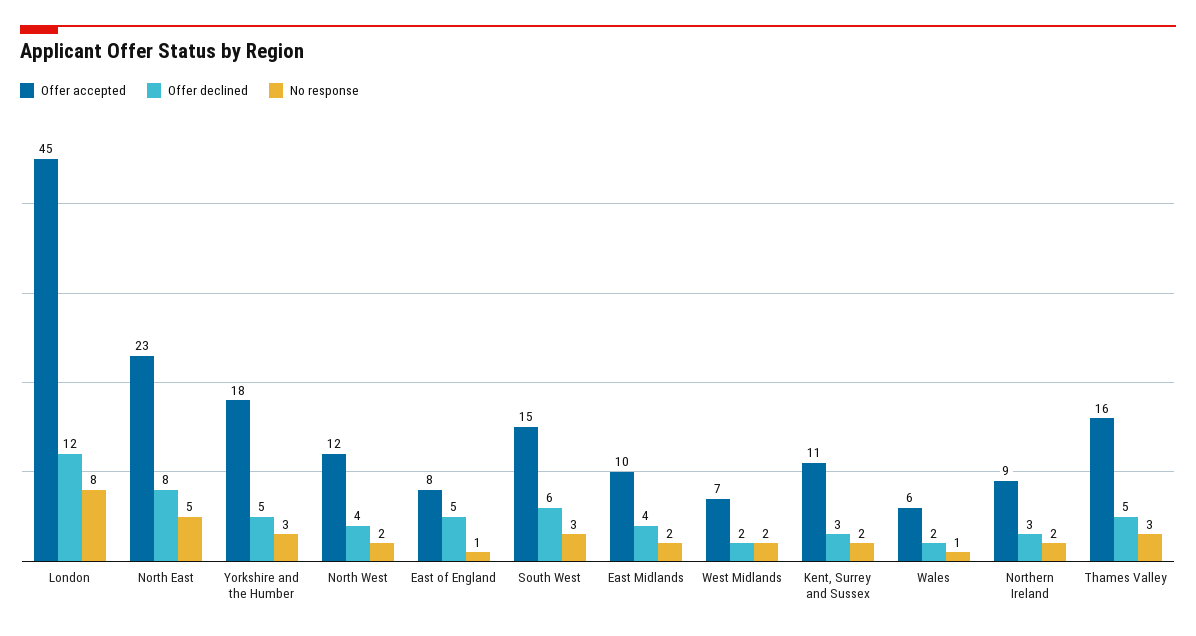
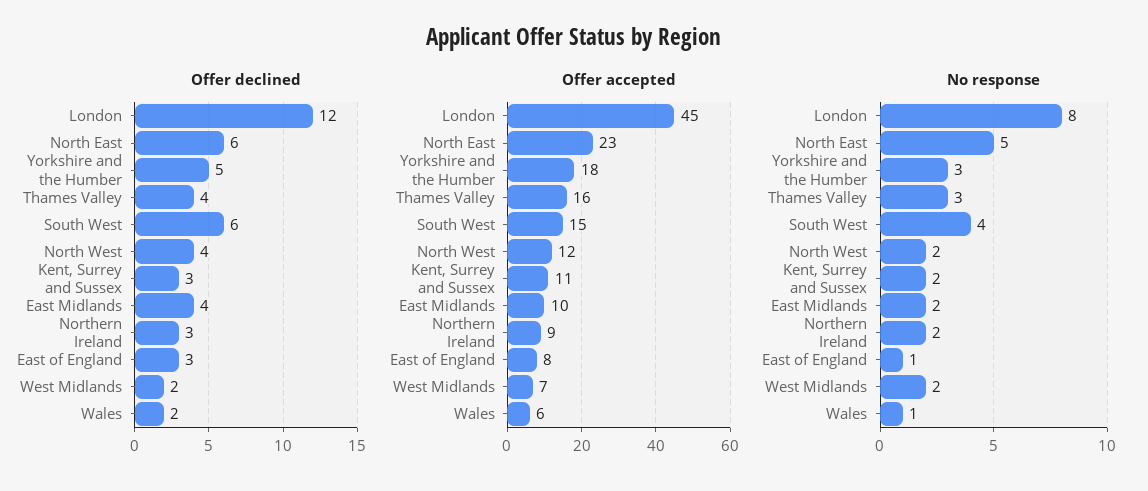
  {
    "Offer accepted": {
      "London": 45,
      "North East": 23,
      "Yorkshire and the Humber": 18,
      "North West": 12,
      "East of England": 8,
      "South West": 15,
      "East Midlands": 10,
      "West Midlands": 7,
      "Kent, Surrey and Sussex": 11,
      "Wales": 6,
      "Northern Ireland": 9,
      "Thames Valley": 16
    },
    "Offer declined": {
      "London": 12,
-     "North East": 8,
+     "North East": 6,
      "Yorkshire and the Humber": 5,
      "North West": 4,
-     "East of England": 5,
+     "East of England": 3,
      "South West": 6,
      "East Midlands": 4,
      "West Midlands": 2,
      "Kent, Surrey and Sussex": 3,
      "Wales": 2,
      "Northern Ireland": 3,
-     "Thames Valley": 5
+     "Thames Valley": 4
    },
    "No response": {
      "London": 8,
      "North East": 5,
      "Yorkshire and the Humber": 3,
      "North West": 2,
      "East of England": 1,
-     "South West": 3,
+     "South West": 4,
      "East Midlands": 2,
      "West Midlands": 2,
      "Kent, Surrey and Sussex": 2,
      "Wales": 1,
      "Northern Ireland": 2,
      "Thames Valley": 3
    }
  }

